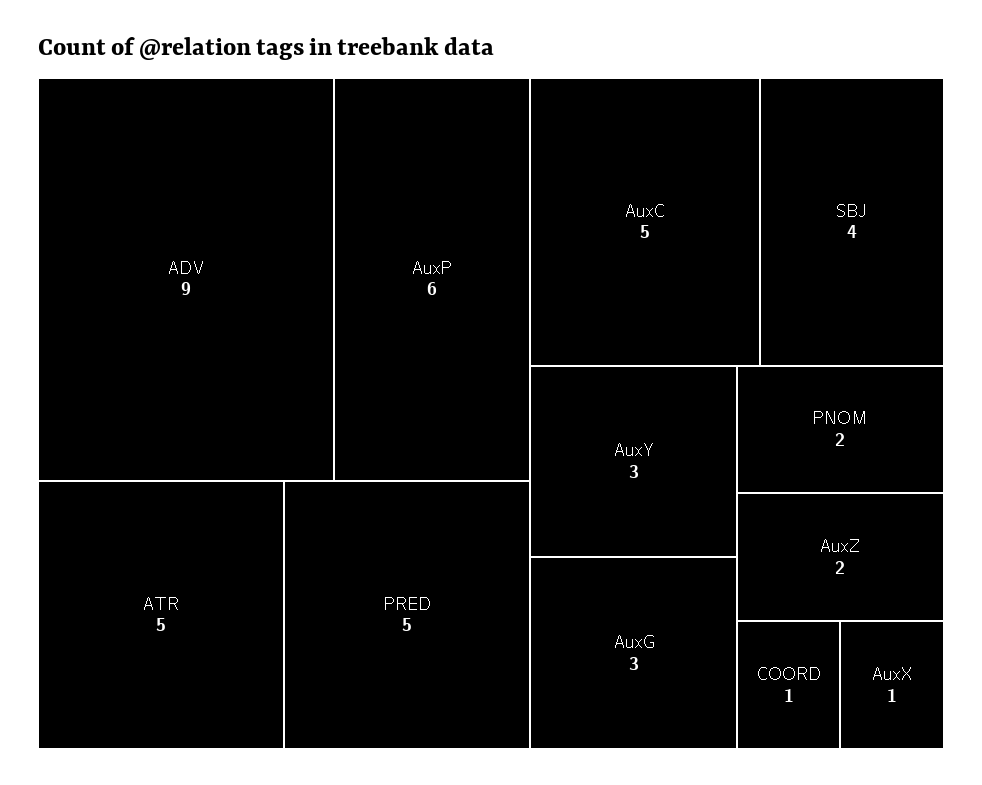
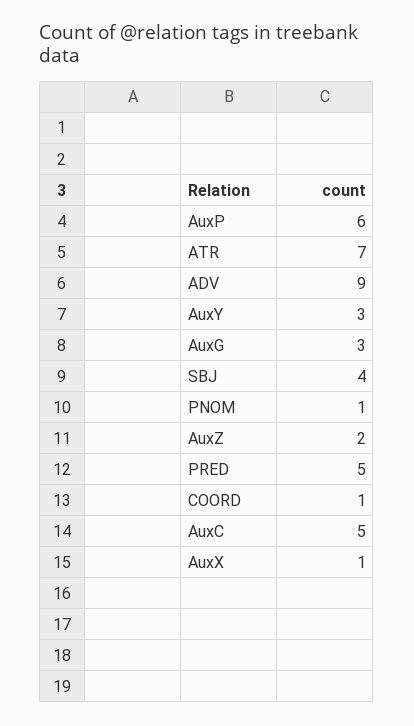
  {
    "ADV": 9,
    "AuxP": 6,
-   "ATR": 5,
+   "ATR": 7,
    "PRED": 5,
    "AuxC": 5,
    "SBJ": 4,
    "AuxY": 3,
    "AuxG": 3,
-   "PNOM": 2,
+   "PNOM": 1,
    "AuxZ": 2,
    "COORD": 1,
    "AuxX": 1
  }

